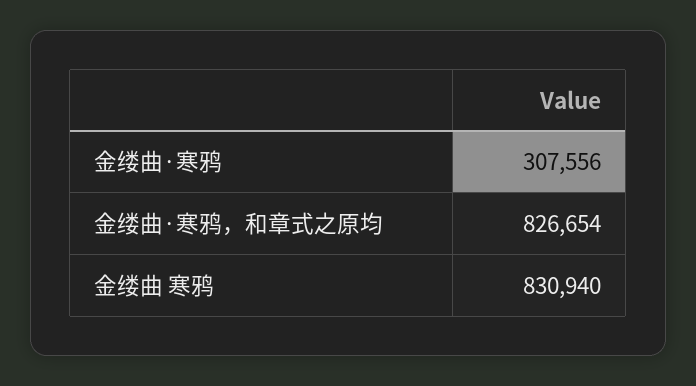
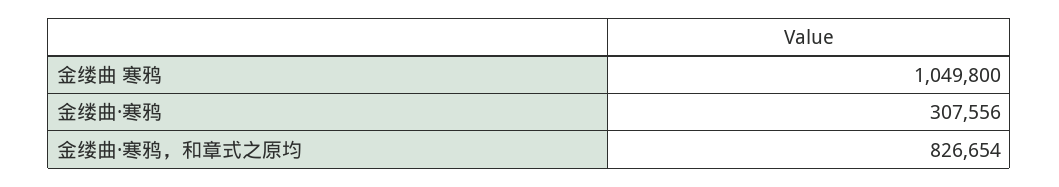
  {
    "金缕曲·寒鸦": 307556,
    "金缕曲·寒鸦，和章式之原均": 826654,
-   "金缕曲 寒鸦": 830940
+   "金缕曲 寒鸦": 1049800
  }

